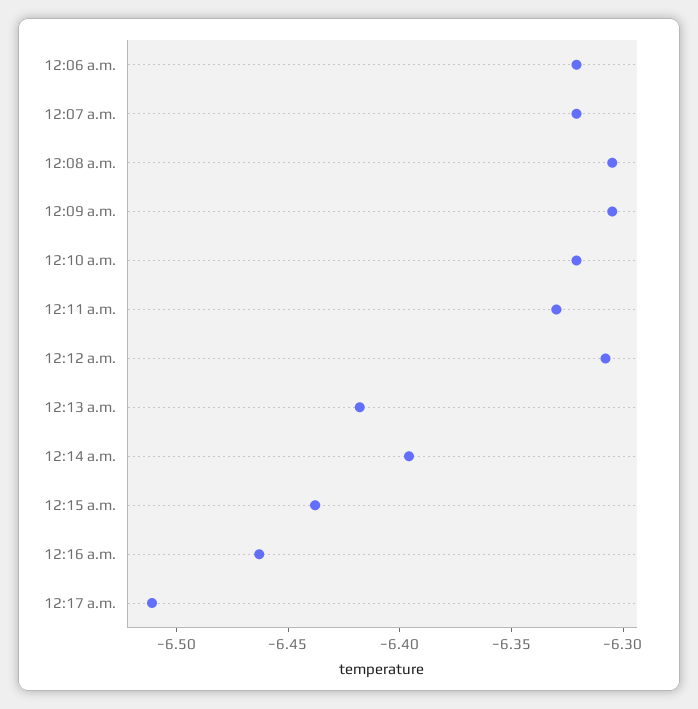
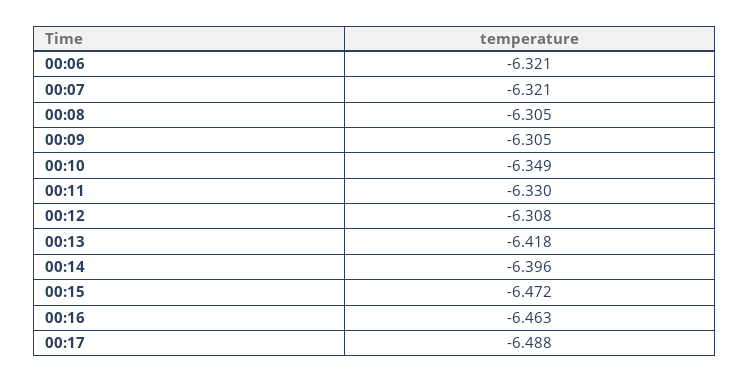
  {
    "12:06 a.m.": -6.321,
    "12:07 a.m.": -6.321,
    "12:08 a.m.": -6.305,
    "12:09 a.m.": -6.305,
-   "12:10 a.m.": -6.32,
+   "12:10 a.m.": -6.349,
    "12:11 a.m.": -6.33,
    "12:12 a.m.": -6.308,
    "12:13 a.m.": -6.418,
    "12:14 a.m.": -6.396,
-   "12:15 a.m.": -6.44,
+   "12:15 a.m.": -6.472,
    "12:16 a.m.": -6.463,
-   "12:17 a.m.": -6.51
+   "12:17 a.m.": -6.488
  }

